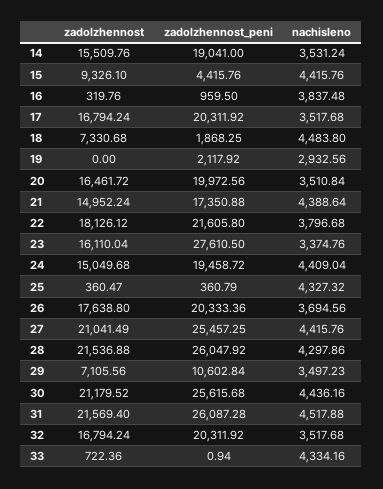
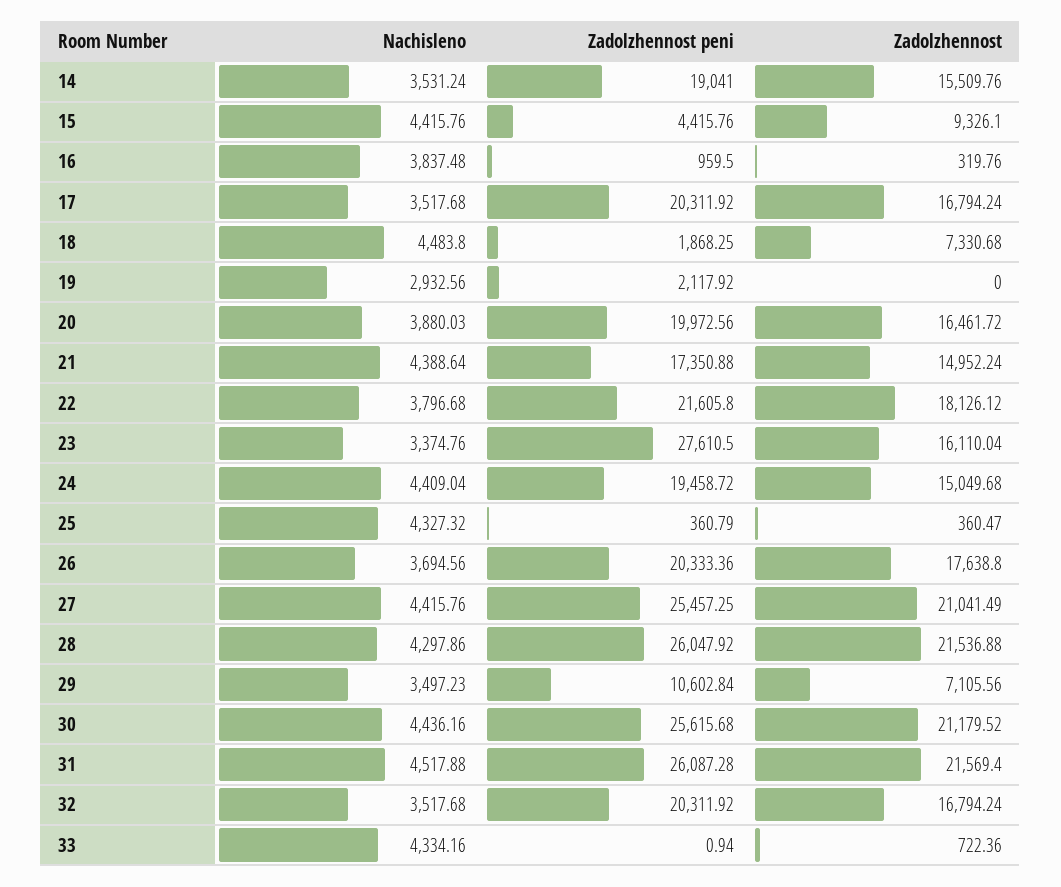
  {
    "zadolzhennost": {
      "14": 15509.76,
      "15": 9326.1,
      "16": 319.76,
      "17": 16794.24,
      "18": 7330.68,
      "19": 0,
      "20": 16461.72,
      "21": 14952.24,
      "22": 18126.12,
      "23": 16110.04,
      "24": 15049.68,
      "25": 360.47,
      "26": 17638.8,
      "27": 21041.49,
      "28": 21536.88,
      "29": 7105.56,
      "30": 21179.52,
      "31": 21569.4,
      "32": 16794.24,
      "33": 722.36
    },
    "zadolzhennost_peni": {
      "14": 19041,
      "15": 4415.76,
      "16": 959.5,
      "17": 20311.92,
      "18": 1868.25,
      "19": 2117.92,
      "20": 19972.56,
      "21": 17350.88,
      "22": 21605.8,
      "23": 27610.5,
      "24": 19458.72,
      "25": 360.79,
      "26": 20333.36,
      "27": 25457.25,
      "28": 26047.92,
      "29": 10602.84,
      "30": 25615.68,
      "31": 26087.28,
      "32": 20311.92,
      "33": 0.94
    },
    "nachisleno": {
      "14": 3531.24,
      "15": 4415.76,
      "16": 3837.48,
      "17": 3517.68,
      "18": 4483.8,
      "19": 2932.56,
-     "20": 3510.84,
+     "20": 3880.03,
      "21": 4388.64,
      "22": 3796.68,
      "23": 3374.76,
      "24": 4409.04,
      "25": 4327.32,
      "26": 3694.56,
      "27": 4415.76,
      "28": 4297.86,
      "29": 3497.23,
      "30": 4436.16,
      "31": 4517.88,
      "32": 3517.68,
      "33": 4334.16
    }
  }

